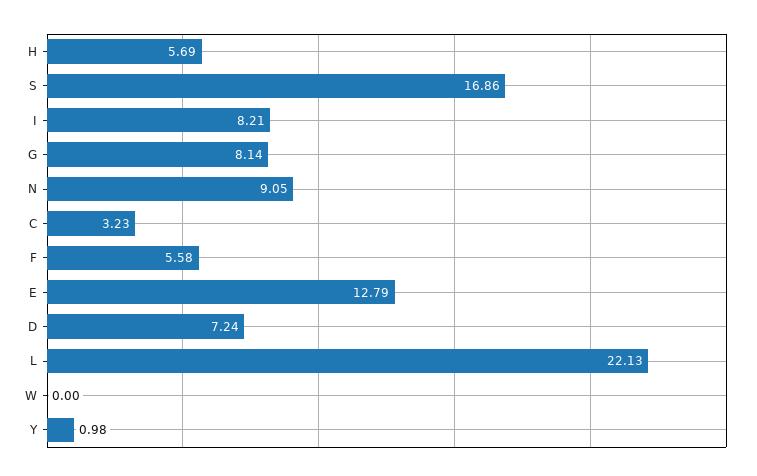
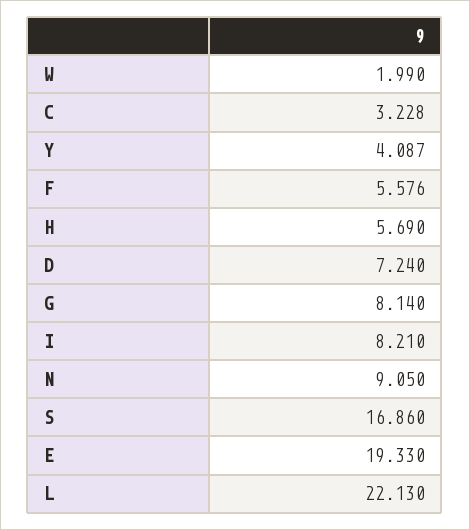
  {
    "H": 5.69,
    "S": 16.86,
    "I": 8.21,
    "G": 8.14,
    "N": 9.05,
    "C": 3.228,
    "F": 5.576,
-   "E": 12.79,
+   "E": 19.33,
    "D": 7.24,
    "L": 22.13,
-   "W": 0,
+   "W": 1.99,
-   "Y": 0.98
+   "Y": 4.087
  }

